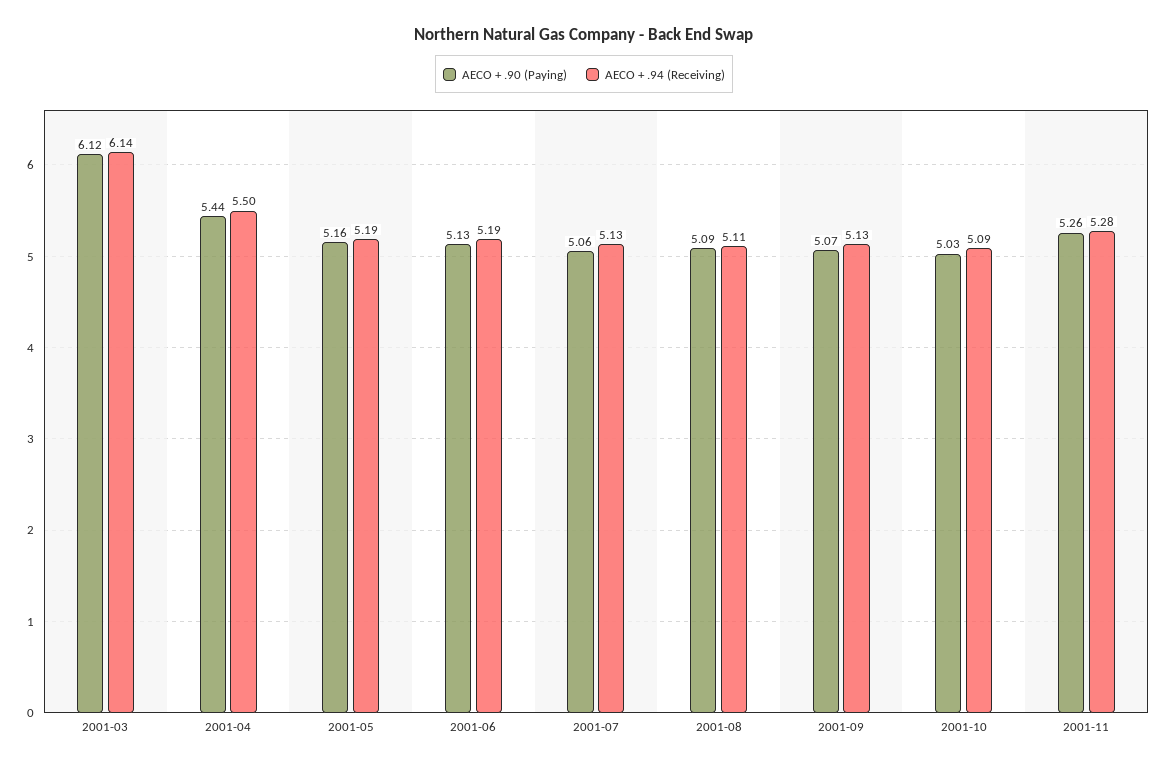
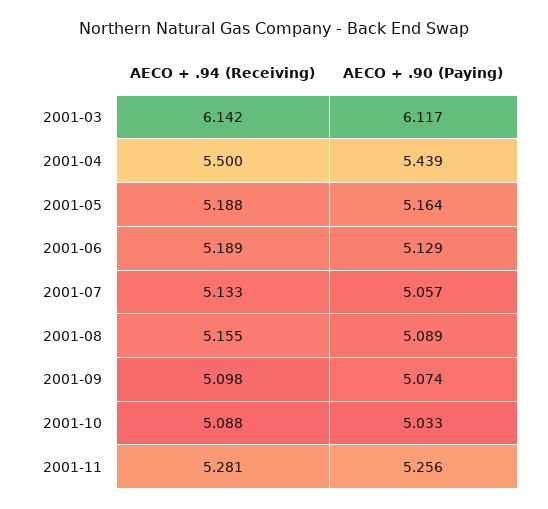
  {
    "AECO + .90 (Paying)": {
      "2001-03": 6.117,
      "2001-04": 5.439,
      "2001-05": 5.164,
      "2001-06": 5.129,
      "2001-07": 5.057,
      "2001-08": 5.089,
      "2001-09": 5.074,
      "2001-10": 5.033,
      "2001-11": 5.256
    },
    "AECO + .94 (Receiving)": {
      "2001-03": 6.142,
      "2001-04": 5.5,
      "2001-05": 5.188,
      "2001-06": 5.189,
      "2001-07": 5.133,
-     "2001-08": 5.11,
+     "2001-08": 5.155,
-     "2001-09": 5.13,
+     "2001-09": 5.098,
      "2001-10": 5.088,
      "2001-11": 5.281
    }
  }

